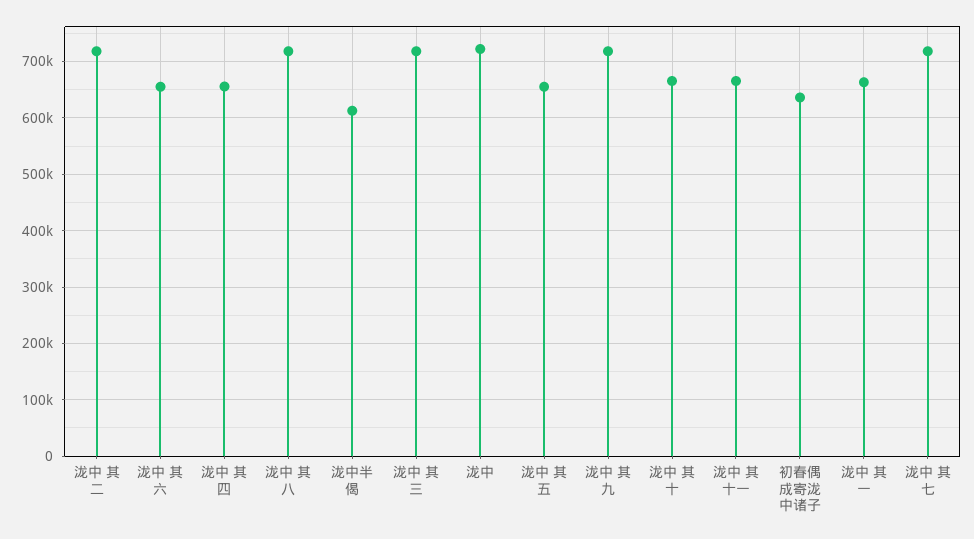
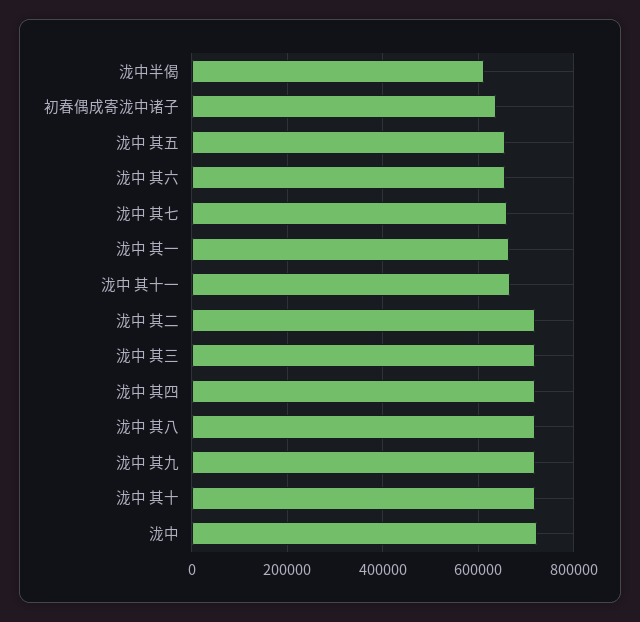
  {
    "泷中 其二": 720000,
    "泷中 其六": 660000,
-   "泷中 其四": 660000,
+   "泷中 其四": 720000,
    "泷中 其八": 720000,
    "泷中半偈": 620000,
    "泷中 其三": 720000,
    "泷中": 720000,
    "泷中 其五": 660000,
    "泷中 其九": 720000,
-   "泷中 其十": 660000,
+   "泷中 其十": 720000,
    "泷中 其十一": 660000,
    "初春偶成寄泷中诸子": 640000,
    "泷中 其一": 660000,
-   "泷中 其七": 720000
+   "泷中 其七": 660000
  }

